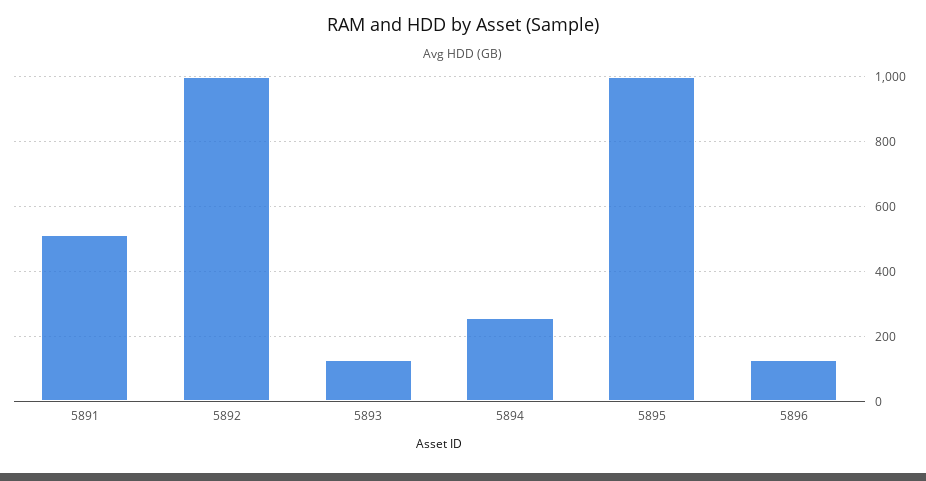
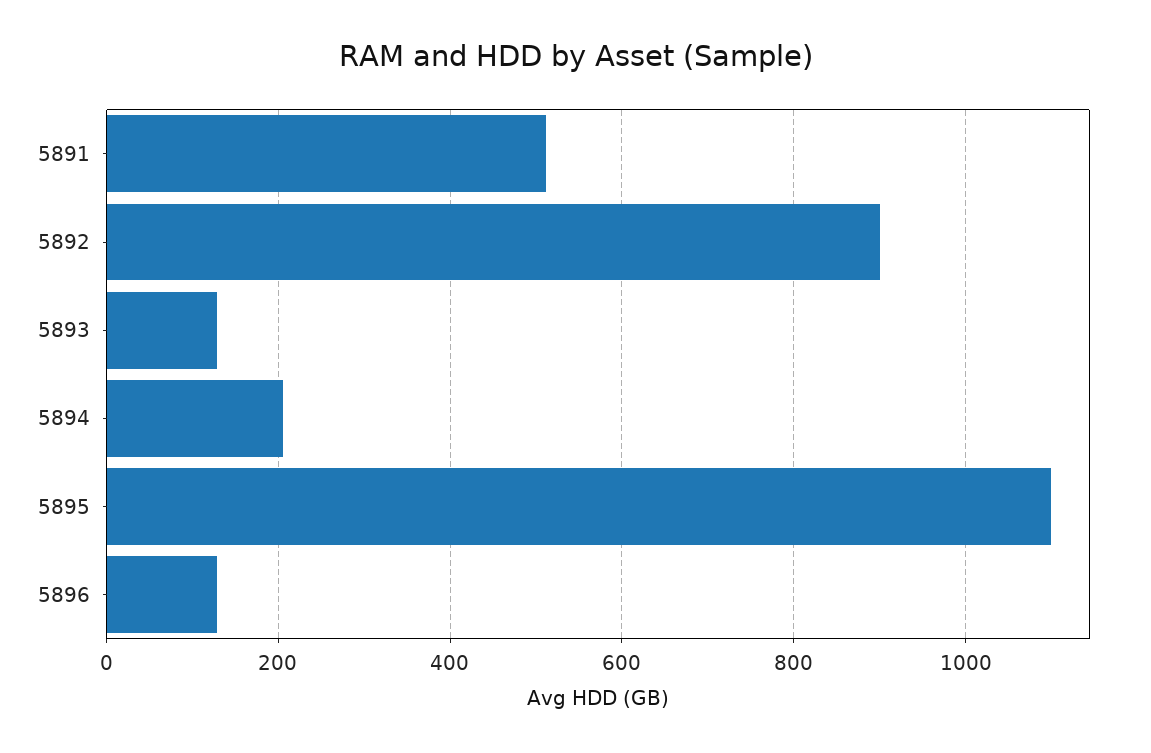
  {
    "5891": 520,
-   "5892": 1000,
+   "5892": 900,
    "5893": 120,
-   "5894": 260,
+   "5894": 200,
-   "5895": 1000,
+   "5895": 1100,
    "5896": 120
  }

